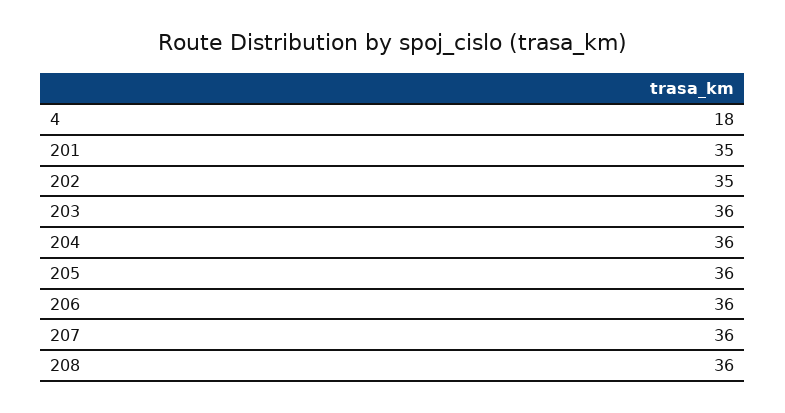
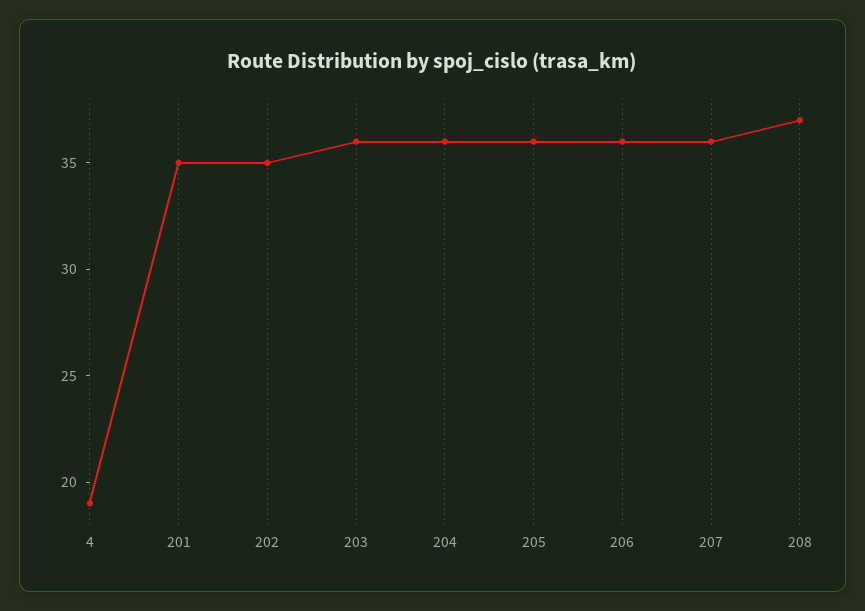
  {
-   "4": 18,
+   "4": 19,
    "201": 35,
    "202": 35,
    "203": 36,
    "204": 36,
    "205": 36,
    "206": 36,
    "207": 36,
-   "208": 36
+   "208": 37
  }

